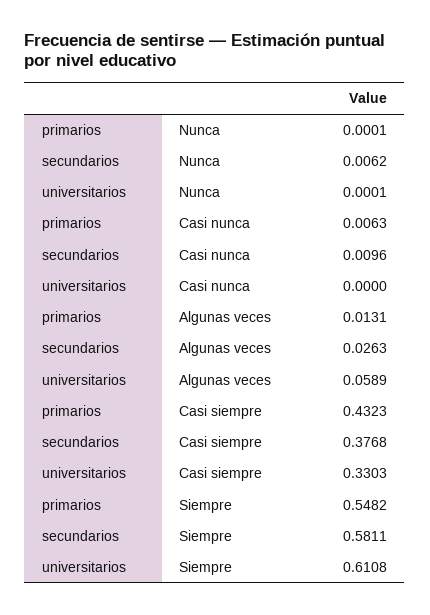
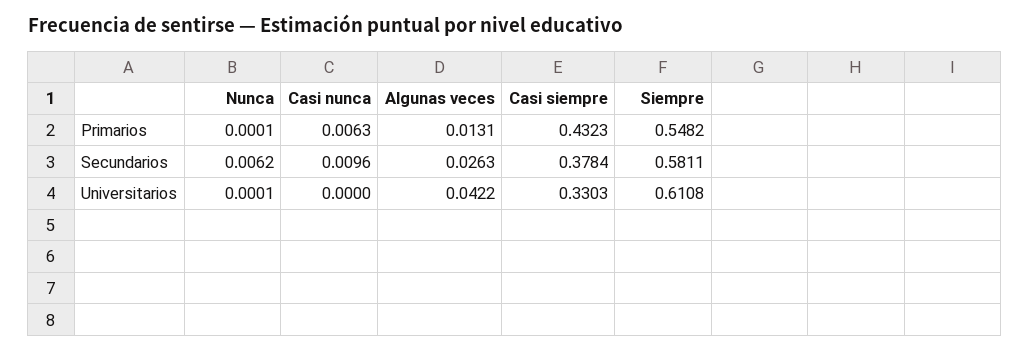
  {
    "primarios": {
      "Nunca": 0.0001,
      "Casi nunca": 0.0063,
      "Algunas veces": 0.0131,
      "Casi siempre": 0.4323,
      "Siempre": 0.5482
    },
    "secundarios": {
      "Nunca": 0.0062,
      "Casi nunca": 0.0096,
      "Algunas veces": 0.0263,
-     "Casi siempre": 0.3768,
+     "Casi siempre": 0.3784,
      "Siempre": 0.5811
    },
    "universitarios": {
      "Nunca": 0.0001,
      "Casi nunca": 0,
-     "Algunas veces": 0.0589,
+     "Algunas veces": 0.0422,
      "Casi siempre": 0.3303,
      "Siempre": 0.6108
    }
  }

